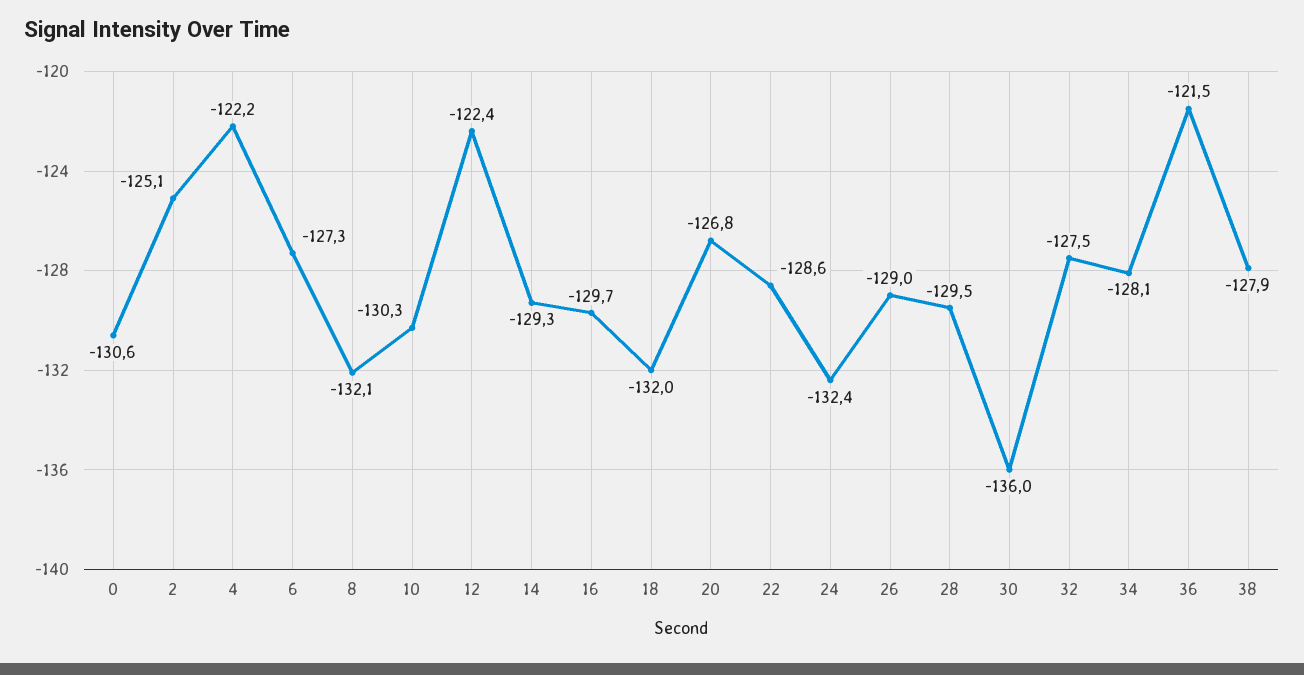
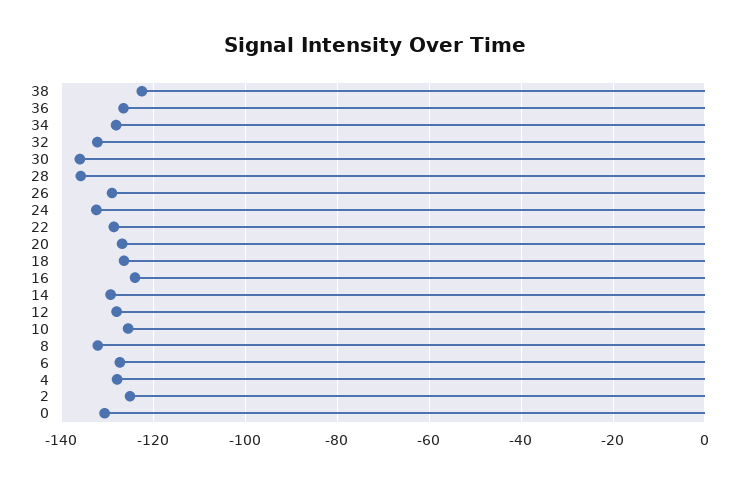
  {
    "0": -130.6,
    "2": -125.1,
-   "4": -122.2,
+   "4": -128,
    "6": -127.3,
    "8": -132.1,
-   "10": -130.3,
+   "10": -126,
-   "12": -122.4,
+   "12": -128,
    "14": -129.3,
-   "16": -129.7,
+   "16": -124,
-   "18": -132,
+   "18": -126,
    "20": -126.8,
    "22": -128.6,
    "24": -132.4,
    "26": -129,
-   "28": -129.5,
+   "28": -136,
    "30": -136,
-   "32": -127.5,
+   "32": -132,
    "34": -128.1,
-   "36": -121.5,
+   "36": -126,
-   "38": -127.9
+   "38": -122
  }

